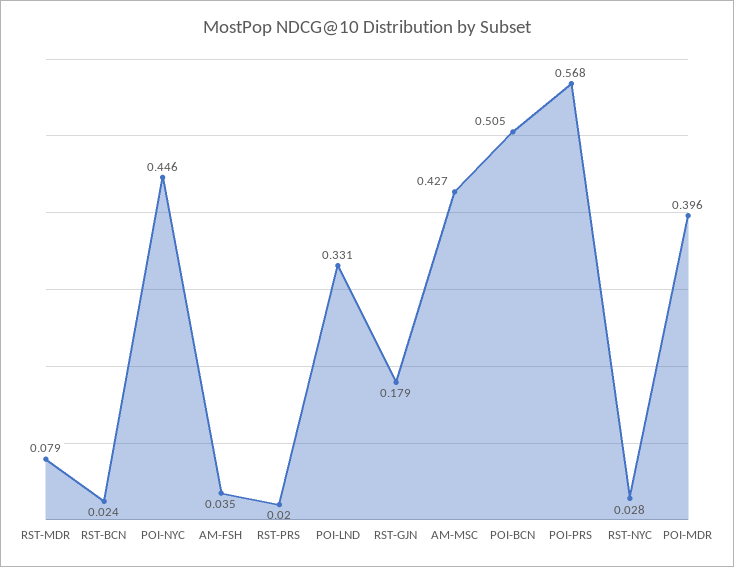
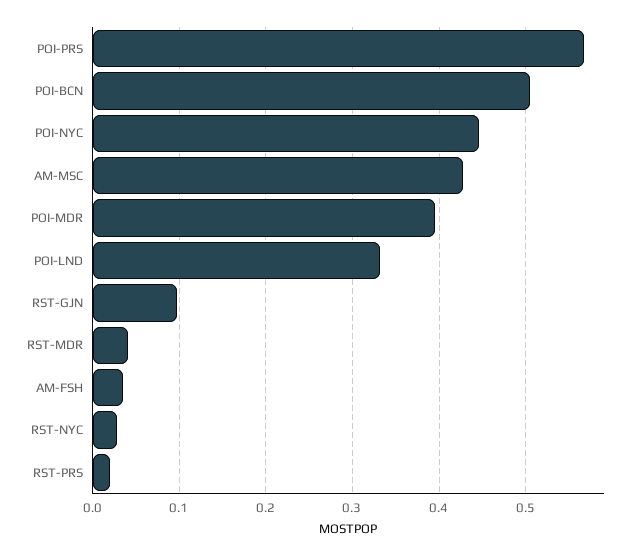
  {
-   "RST-MDR": 0.079,
+   "RST-MDR": 0.04,
-   "RST-BCN": 0.024,
    "POI-NYC": 0.446,
    "AM-FSH": 0.035,
    "RST-PRS": 0.02,
    "POI-LND": 0.331,
-   "RST-GJN": 0.179,
+   "RST-GJN": 0.1,
    "AM-MSC": 0.427,
    "POI-BCN": 0.505,
    "POI-PRS": 0.568,
    "RST-NYC": 0.028,
    "POI-MDR": 0.396
  }

